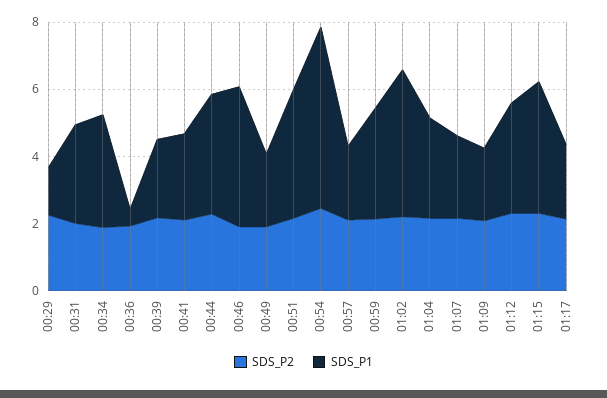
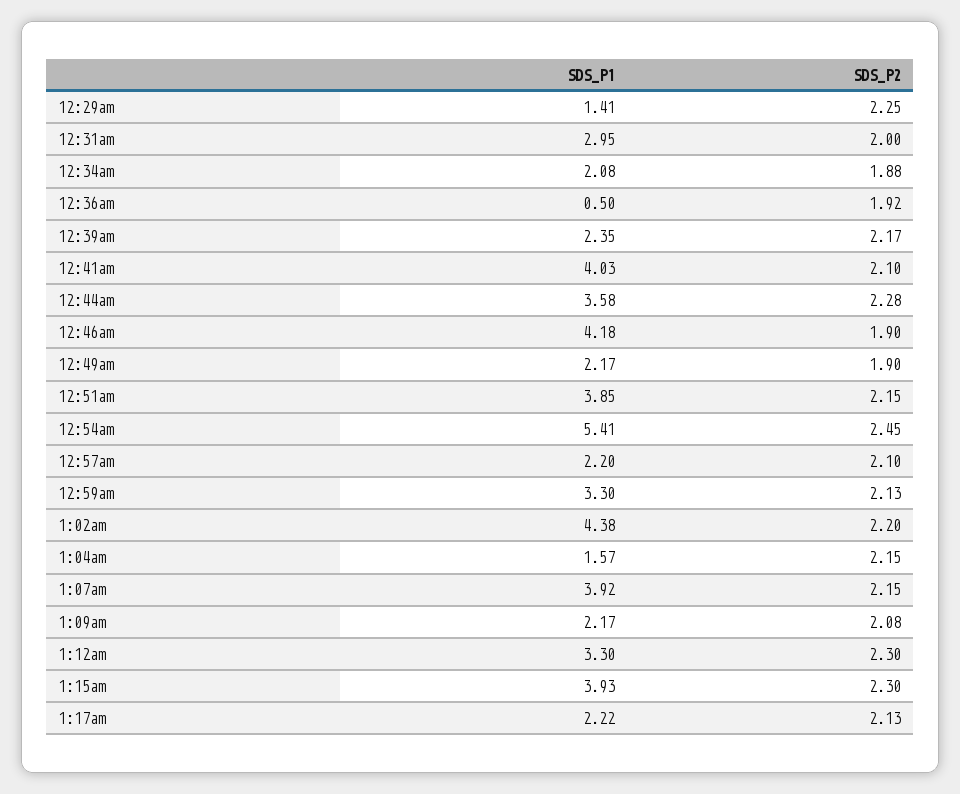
  {
    "SDS_P2": {
      "00:29": 2.25,
      "00:31": 2,
      "00:34": 1.88,
      "00:36": 1.92,
      "00:39": 2.17,
      "00:41": 2.1,
      "00:44": 2.28,
      "00:46": 1.9,
      "00:49": 1.9,
      "00:51": 2.15,
      "00:54": 2.45,
      "00:57": 2.1,
      "00:59": 2.13,
      "01:02": 2.2,
      "01:04": 2.15,
      "01:07": 2.15,
      "01:09": 2.08,
      "01:12": 2.3,
      "01:15": 2.3,
      "01:17": 2.13
    },
    "SDS_P1": {
      "00:29": 1.41,
      "00:31": 2.95,
-     "00:34": 3.5,
+     "00:34": 2.08,
      "00:36": 0.5,
      "00:39": 2.35,
-     "00:41": 2.5,
+     "00:41": 4.03,
      "00:44": 3.58,
      "00:46": 4.18,
      "00:49": 2.17,
      "00:51": 3.85,
      "00:54": 5.41,
      "00:57": 2.2,
      "00:59": 3.3,
      "01:02": 4.38,
-     "01:04": 3,
+     "01:04": 1.57,
-     "01:07": 2.5,
+     "01:07": 3.92,
      "01:09": 2.17,
      "01:12": 3.3,
      "01:15": 3.93,
      "01:17": 2.22
    }
  }

